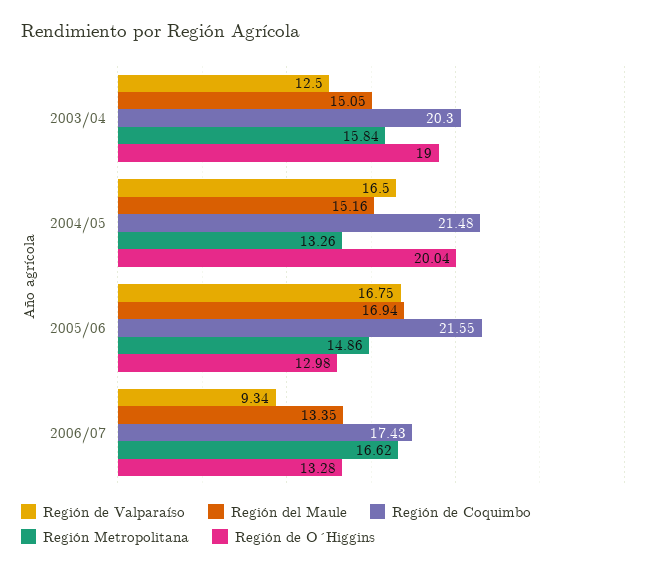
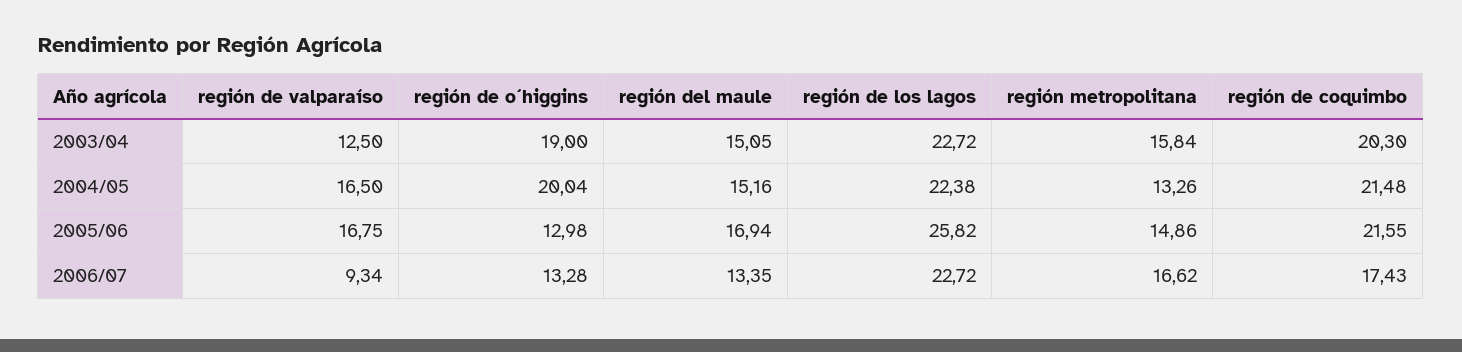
  {
    "Región de Valparaíso": {
      "2003/04": 12.5,
      "2004/05": 16.5,
      "2005/06": 16.75,
      "2006/07": 9.34
    },
    "Región del Maule": {
      "2003/04": 15.05,
      "2004/05": 15.16,
      "2005/06": 16.94,
      "2006/07": 13.35
    },
    "Región de Coquimbo": {
      "2003/04": 20.3,
      "2004/05": 21.48,
      "2005/06": 21.55,
      "2006/07": 17.43
    },
    "Región Metropolitana": {
      "2003/04": 15.84,
      "2004/05": 13.26,
      "2005/06": 14.86,
      "2006/07": 16.62
    },
    "Región de O´Higgins": {
      "2003/04": 19,
      "2004/05": 20.04,
      "2005/06": 12.98,
      "2006/07": 13.28
-   }
+   },
+   "región de los lagos": {
+     "2003/04": 22.72,
+     "2004/05": 22.38,
+     "2005/06": 25.82,
+     "2006/07": 22.72
+   }
  }

